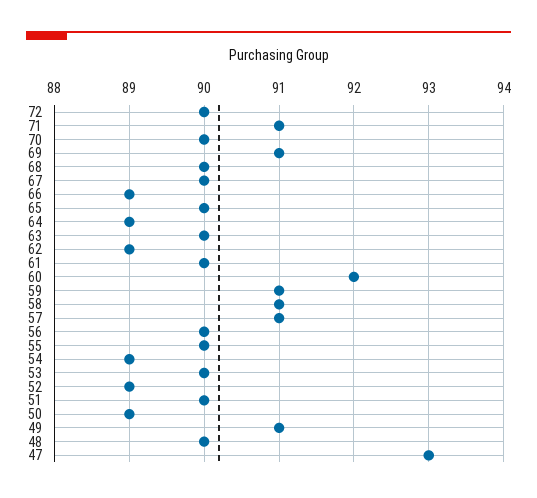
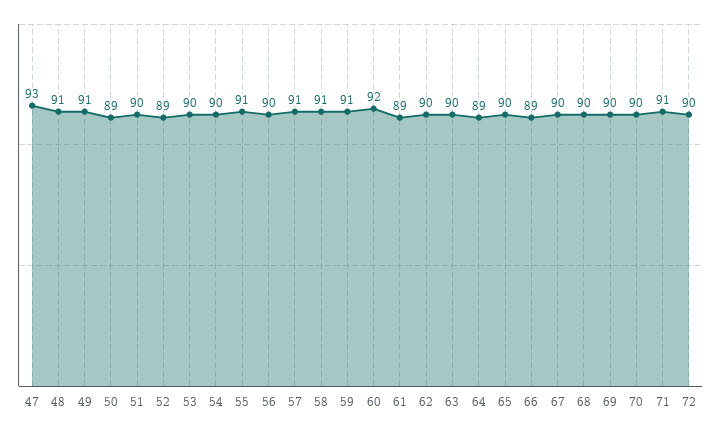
  {
    "72": 90,
    "71": 91,
    "70": 90,
-   "69": 91,
+   "69": 90,
    "68": 90,
    "67": 90,
    "66": 89,
    "65": 90,
    "64": 89,
    "63": 90,
-   "62": 89,
+   "62": 90,
-   "61": 90,
+   "61": 89,
    "60": 92,
    "59": 91,
    "58": 91,
    "57": 91,
    "56": 90,
-   "55": 90,
+   "55": 91,
-   "54": 89,
+   "54": 90,
    "53": 90,
    "52": 89,
    "51": 90,
    "50": 89,
    "49": 91,
-   "48": 90,
+   "48": 91,
    "47": 93
  }

